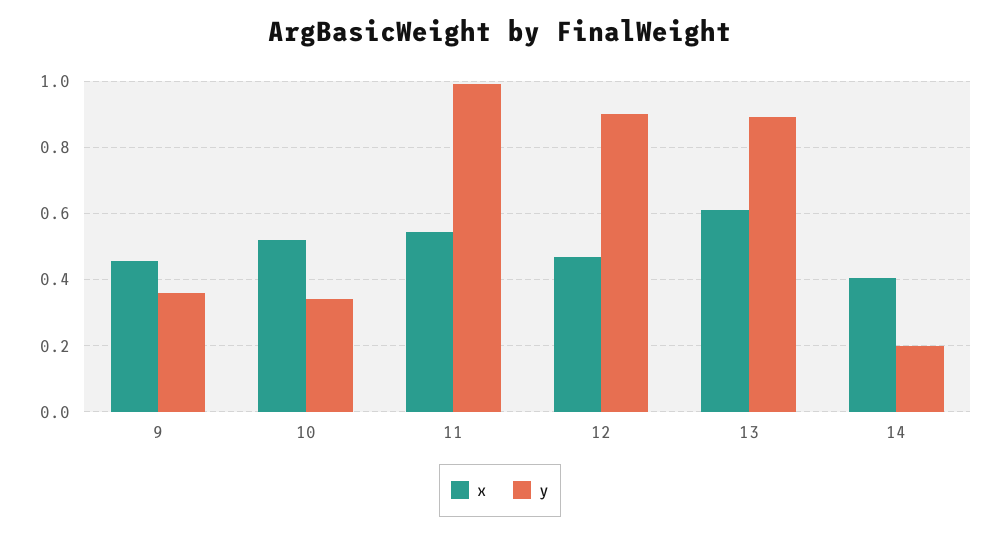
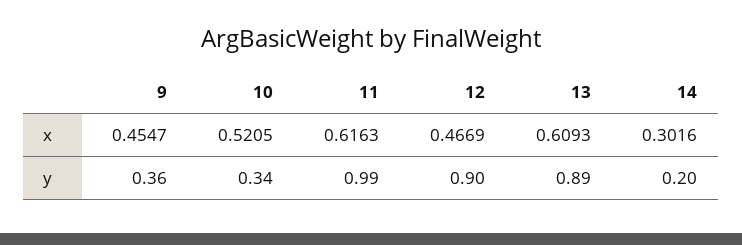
  {
    "x": {
      "9": 0.4547,
      "10": 0.5205,
-     "11": 0.54,
+     "11": 0.6163,
      "12": 0.4669,
      "13": 0.6093,
-     "14": 0.4
+     "14": 0.3016
    },
    "y": {
      "9": 0.36,
      "10": 0.34,
      "11": 0.99,
      "12": 0.9,
      "13": 0.89,
      "14": 0.2
    }
  }

